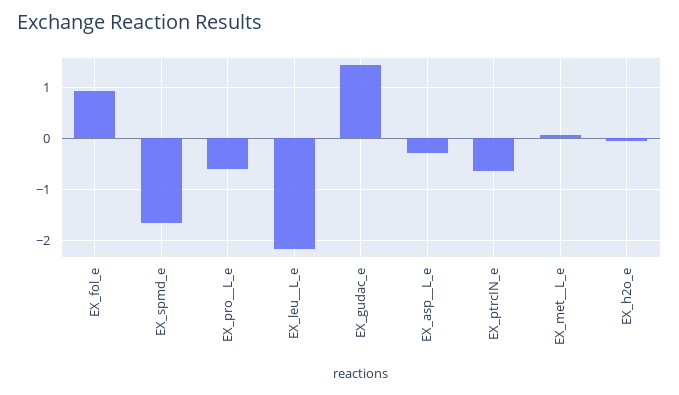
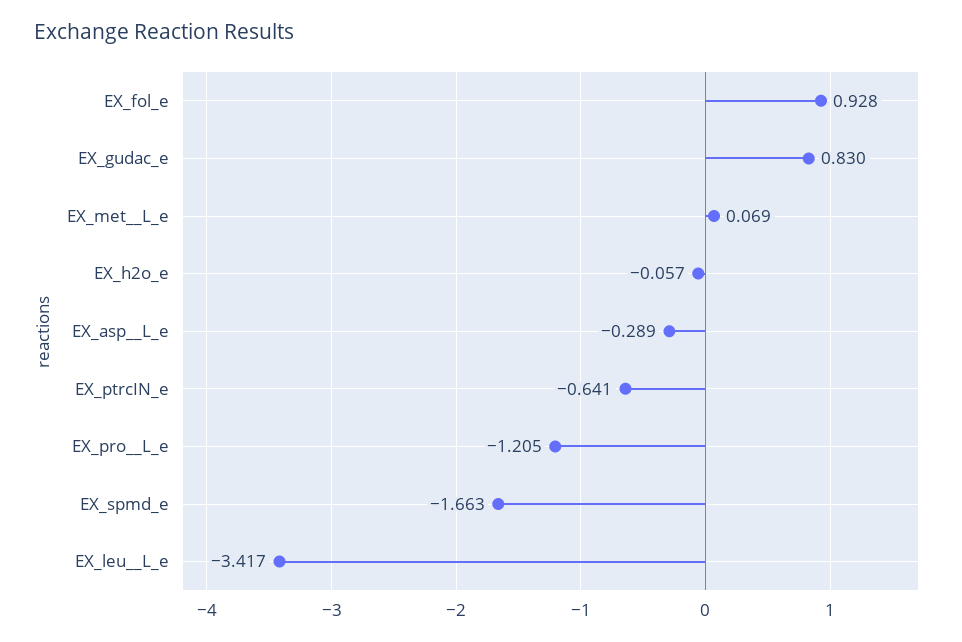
  {
    "EX_fol_e": 0.928,
    "EX_spmd_e": -1.663,
-   "EX_pro__L_e": -0.6,
+   "EX_pro__L_e": -1.205,
-   "EX_leu__L_e": -2.2,
+   "EX_leu__L_e": -3.417,
-   "EX_gudac_e": 1.4,
+   "EX_gudac_e": 0.83,
    "EX_asp__L_e": -0.289,
    "EX_ptrcIN_e": -0.641,
    "EX_met__L_e": 0.069,
    "EX_h2o_e": -0.057
  }

